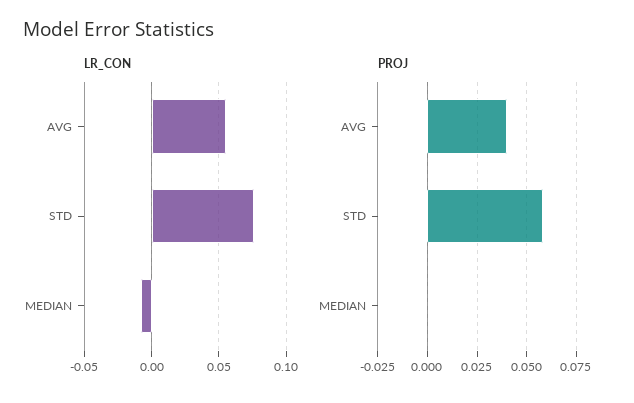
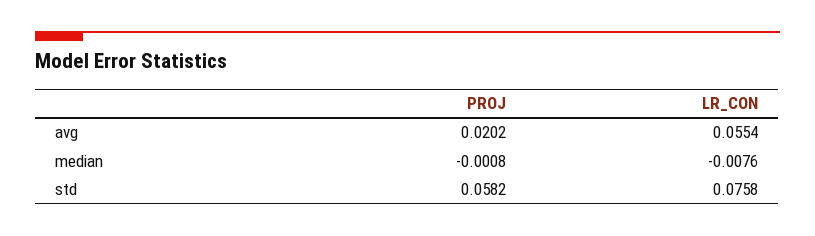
  {
    "LR_CON": {
      "AVG": 0.0554,
      "STD": 0.0758,
      "MEDIAN": -0.0076
    },
    "PROJ": {
-     "AVG": 0.04,
+     "AVG": 0.0202,
      "STD": 0.0582,
      "MEDIAN": -0.0008
    }
  }

